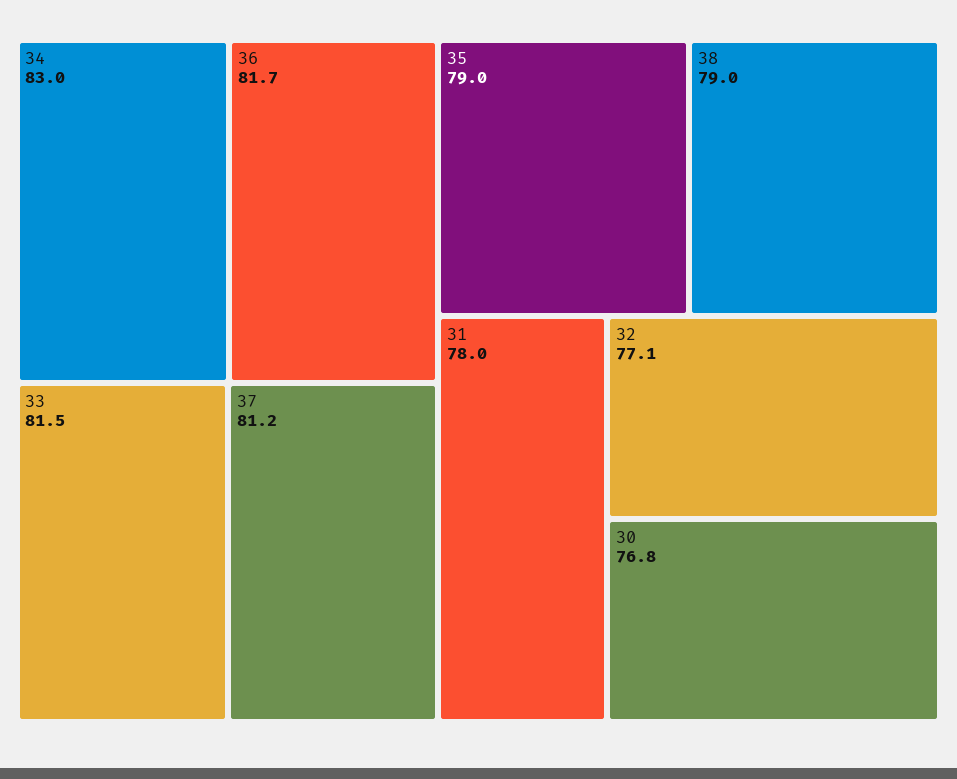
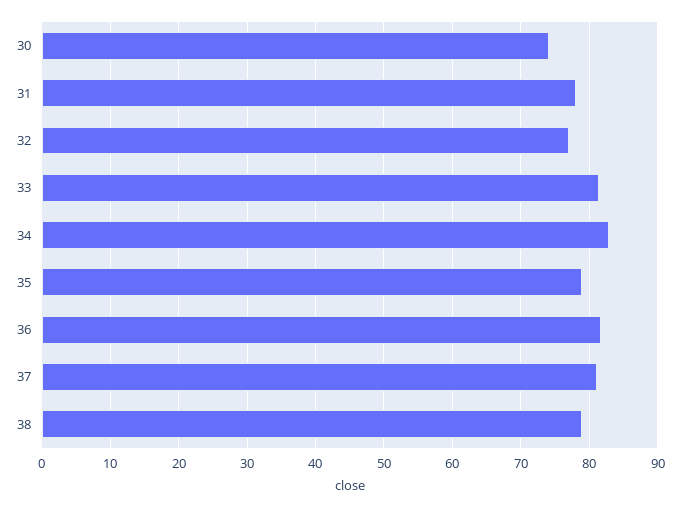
  {
    "34": 83,
    "36": 81.7,
    "33": 81.5,
    "37": 81.2,
    "35": 79,
    "38": 79,
    "31": 78,
    "32": 77.1,
-   "30": 76.8
+   "30": 74
  }

